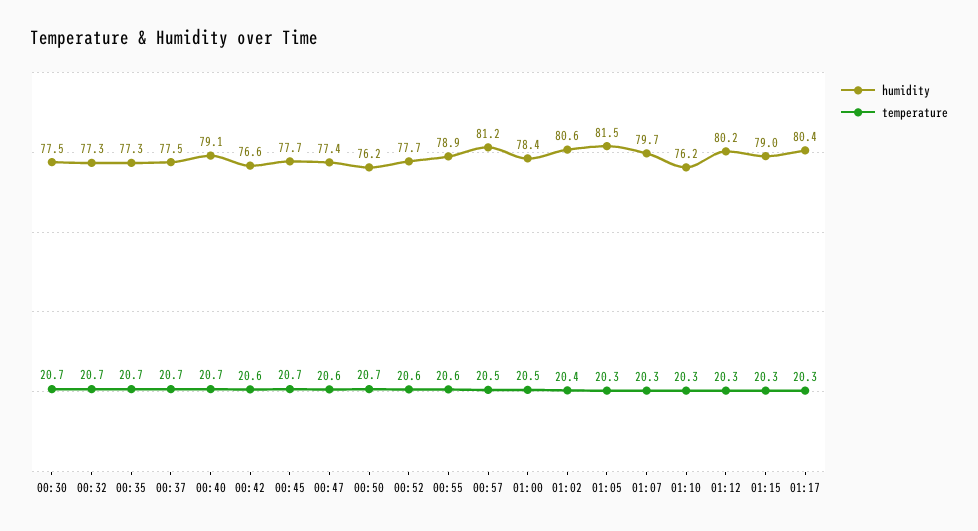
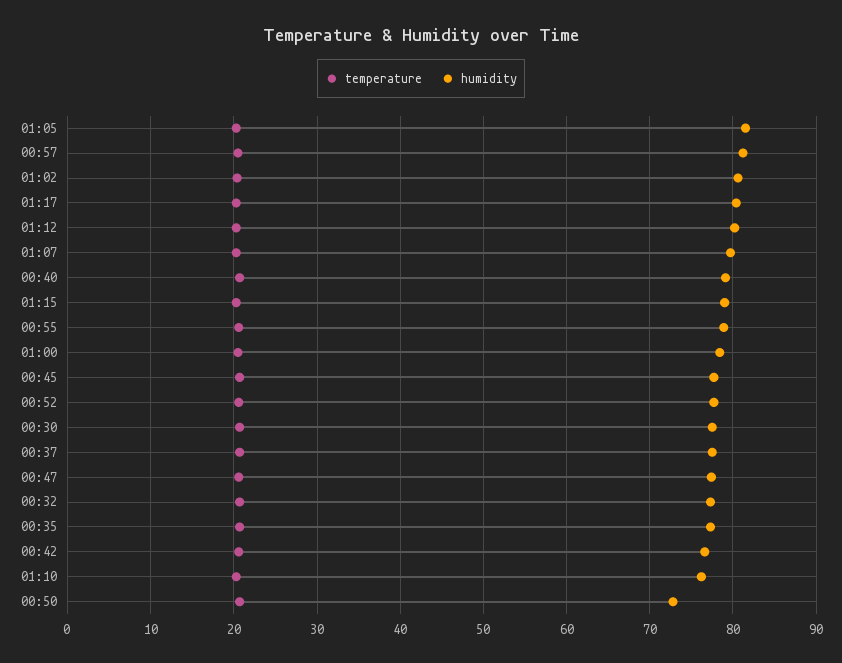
  {
    "humidity": {
      "00:30": 77.5,
      "00:32": 77.3,
      "00:35": 77.3,
      "00:37": 77.5,
      "00:40": 79.1,
      "00:42": 76.6,
      "00:45": 77.7,
      "00:47": 77.4,
-     "00:50": 76.2,
+     "00:50": 73,
      "00:52": 77.7,
      "00:55": 78.9,
      "00:57": 81.2,
      "01:00": 78.4,
      "01:02": 80.6,
      "01:05": 81.5,
      "01:07": 79.7,
      "01:10": 76.2,
      "01:12": 80.2,
      "01:15": 79,
      "01:17": 80.4
    },
    "temperature": {
      "00:30": 20.7,
      "00:32": 20.7,
      "00:35": 20.7,
      "00:37": 20.7,
      "00:40": 20.7,
      "00:42": 20.6,
      "00:45": 20.7,
      "00:47": 20.6,
      "00:50": 20.7,
      "00:52": 20.6,
      "00:55": 20.6,
      "00:57": 20.5,
      "01:00": 20.5,
      "01:02": 20.4,
      "01:05": 20.3,
      "01:07": 20.3,
      "01:10": 20.3,
      "01:12": 20.3,
      "01:15": 20.3,
      "01:17": 20.3
    }
  }

